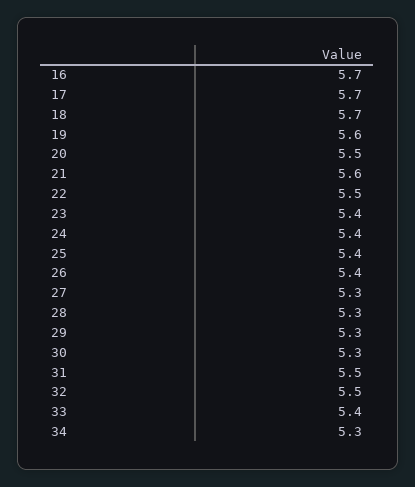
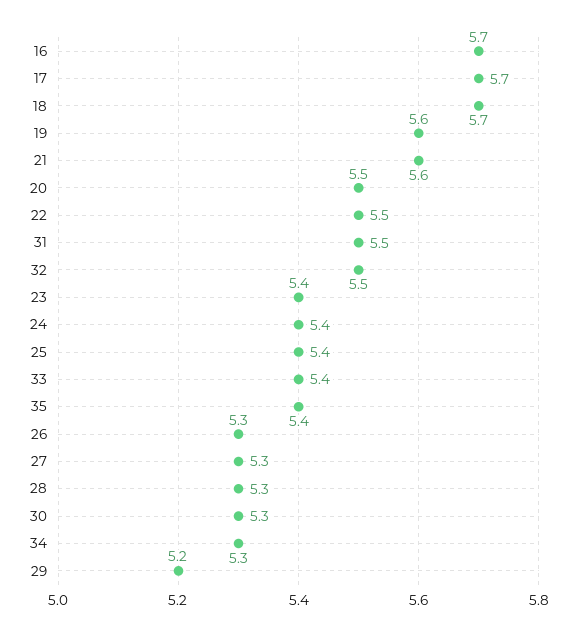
  {
    "16": 5.7,
    "17": 5.7,
    "18": 5.7,
    "19": 5.6,
    "20": 5.5,
    "21": 5.6,
    "22": 5.5,
    "23": 5.4,
    "24": 5.4,
    "25": 5.4,
-   "26": 5.4,
+   "26": 5.3,
    "27": 5.3,
    "28": 5.3,
-   "29": 5.3,
+   "29": 5.2,
    "30": 5.3,
    "31": 5.5,
    "32": 5.5,
    "33": 5.4,
-   "34": 5.3
+   "34": 5.3,
+   "35": 5.4
  }

